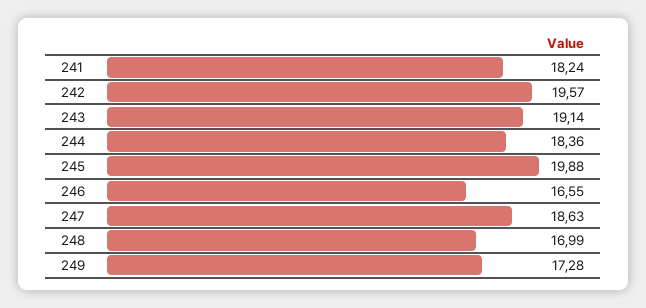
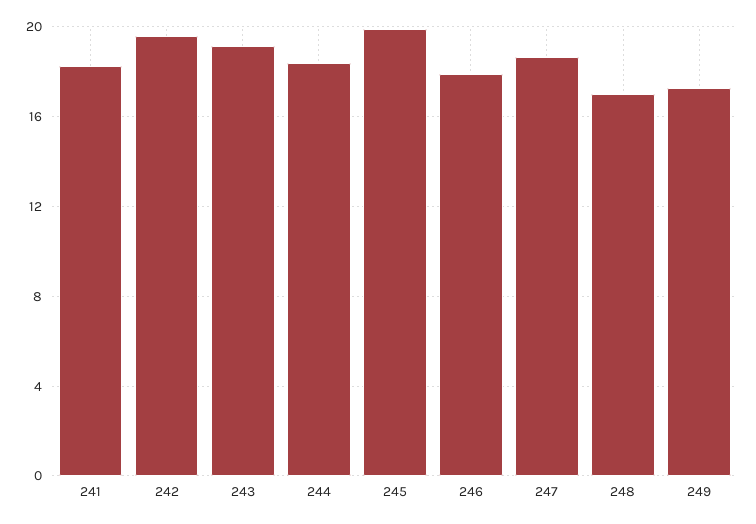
  {
    "241": 18.24,
    "242": 19.57,
    "243": 19.14,
    "244": 18.36,
    "245": 19.88,
-   "246": 16.55,
+   "246": 18,
    "247": 18.63,
    "248": 16.99,
    "249": 17.28
  }

